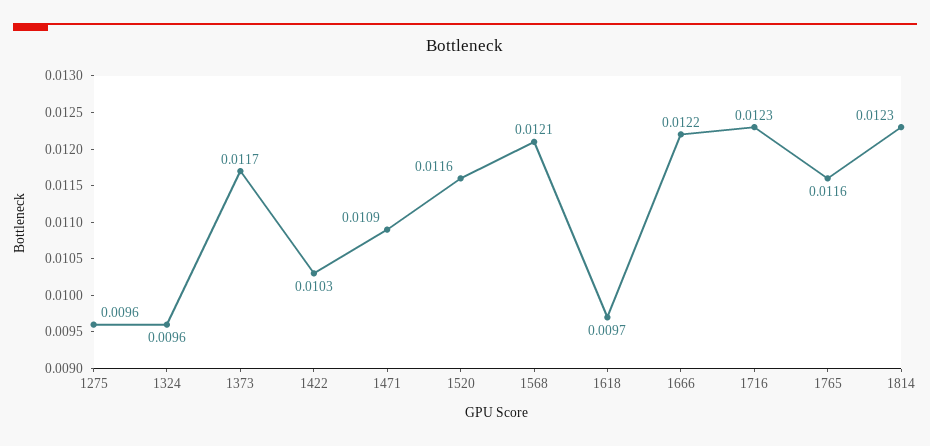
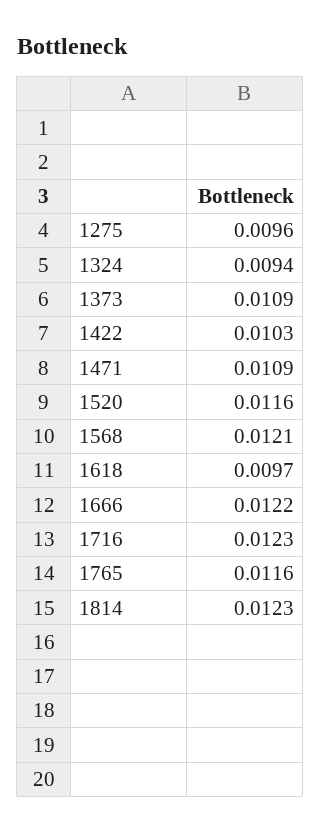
  {
    "1275": 0.0096,
-   "1324": 0.0096,
+   "1324": 0.0094,
-   "1373": 0.0117,
+   "1373": 0.0109,
    "1422": 0.0103,
    "1471": 0.0109,
    "1520": 0.0116,
    "1568": 0.0121,
    "1618": 0.0097,
    "1666": 0.0122,
    "1716": 0.0123,
    "1765": 0.0116,
    "1814": 0.0123
  }

